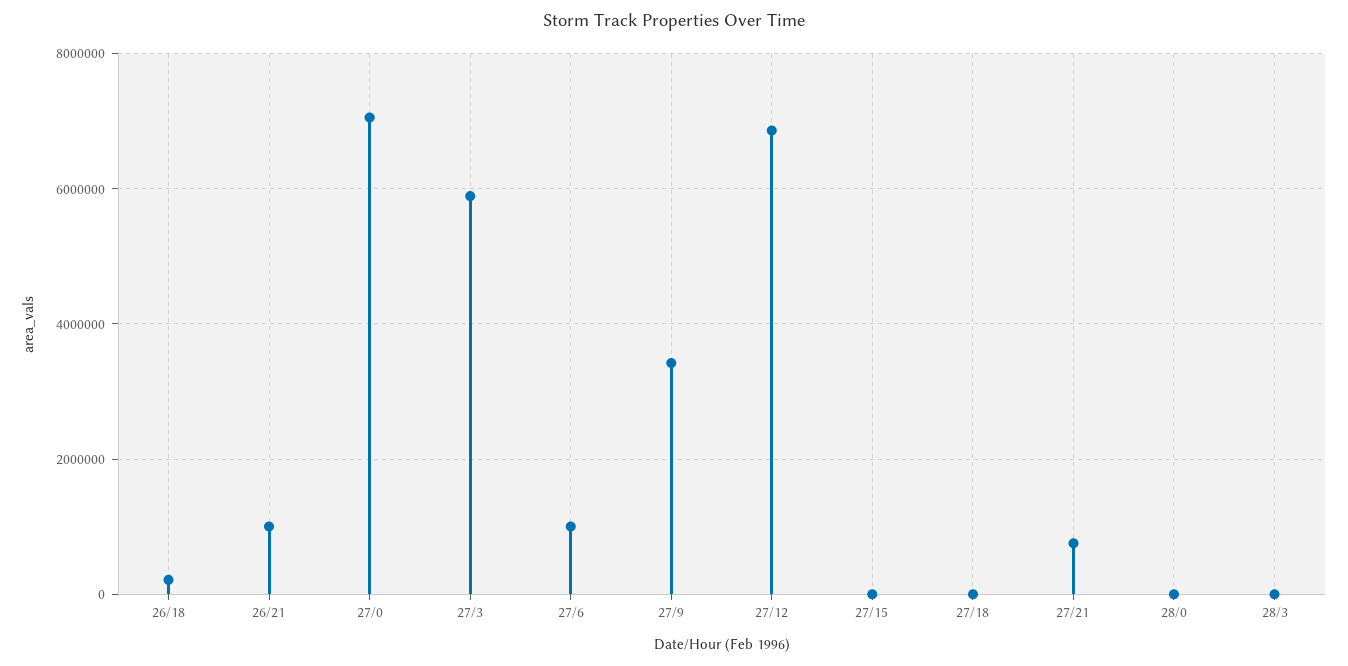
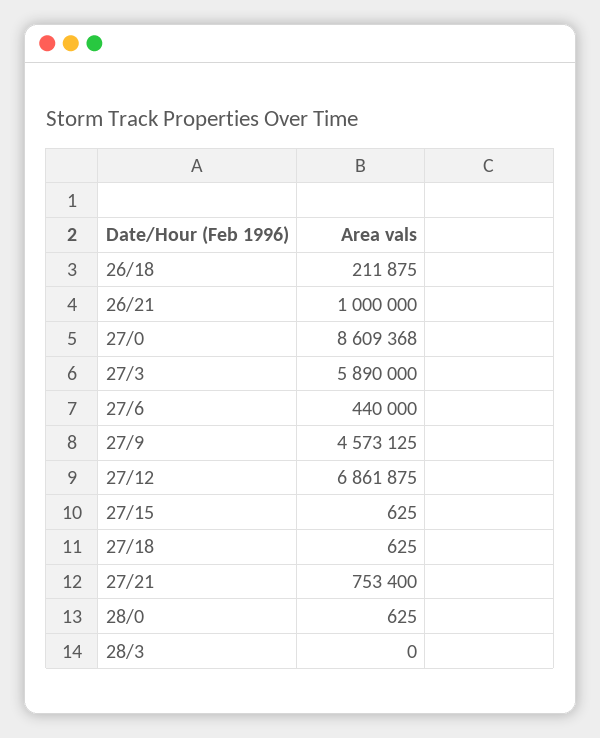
  {
    "26/18": 211875,
    "26/21": 1000000,
-   "27/0": 7000000,
+   "27/0": 8609368,
    "27/3": 5890000,
-   "27/6": 1000000,
+   "27/6": 440000,
-   "27/9": 3400000,
+   "27/9": 4573125,
    "27/12": 6861875,
    "27/15": 625,
    "27/18": 625,
    "27/21": 753400,
    "28/0": 625,
    "28/3": 0
  }

